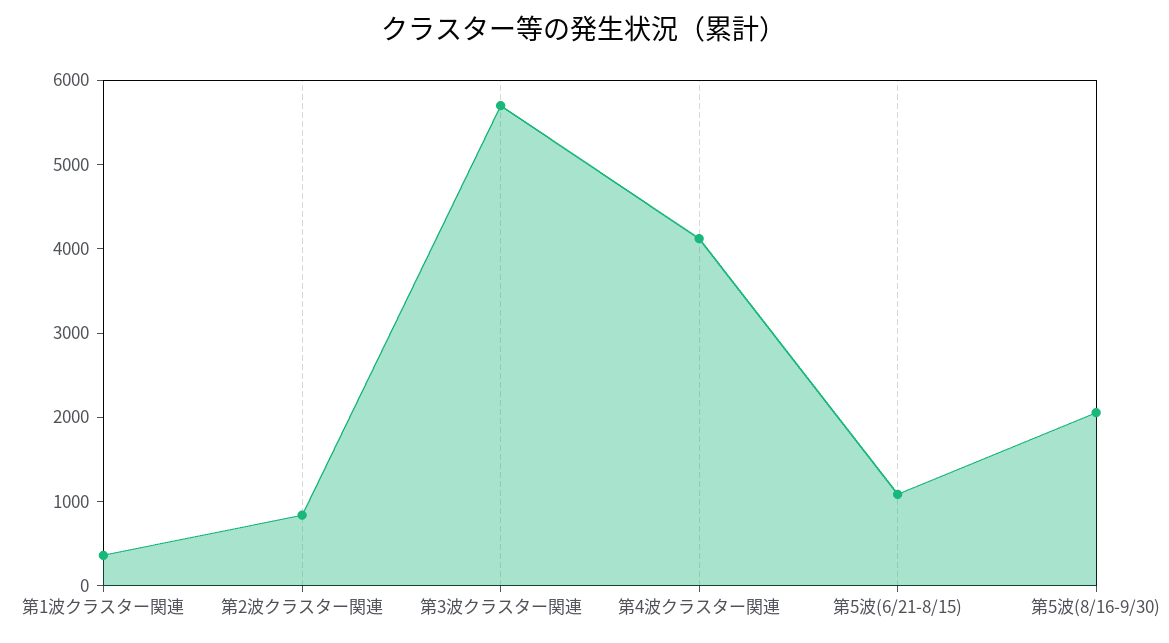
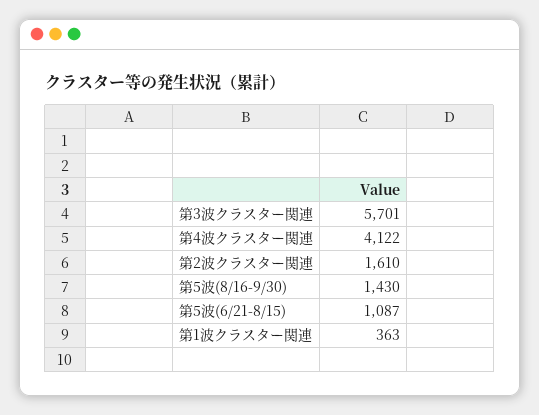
  {
    "第1波クラスター関連": 363,
-   "第2波クラスター関連": 800,
+   "第2波クラスター関連": 1610,
    "第3波クラスター関連": 5701,
    "第4波クラスター関連": 4122,
    "第5波(6/21-8/15)": 1087,
-   "第5波(8/16-9/30)": 2000
+   "第5波(8/16-9/30)": 1430
  }

